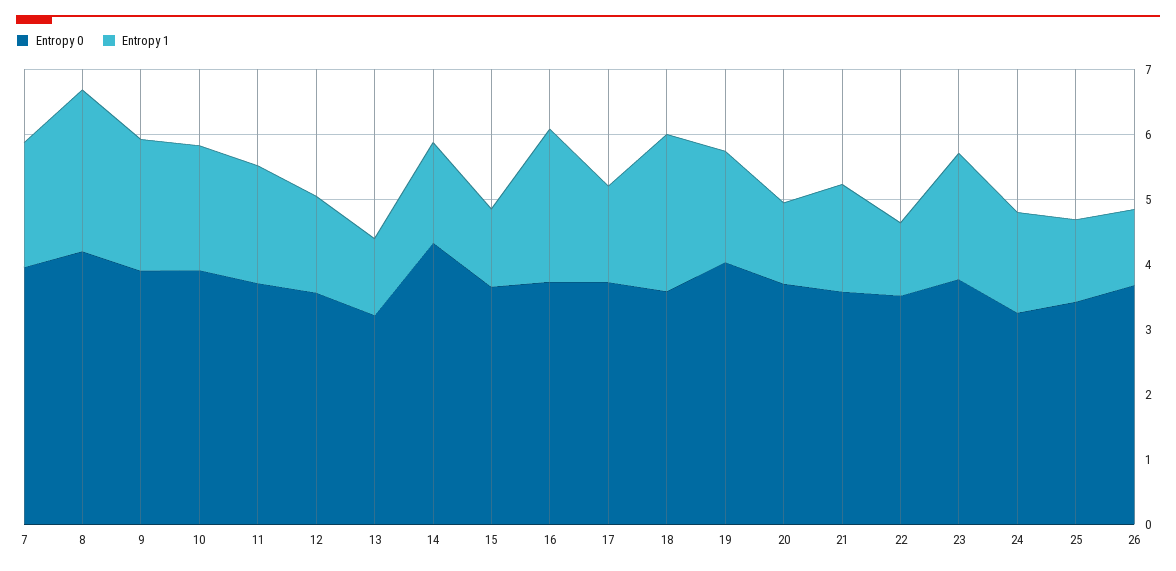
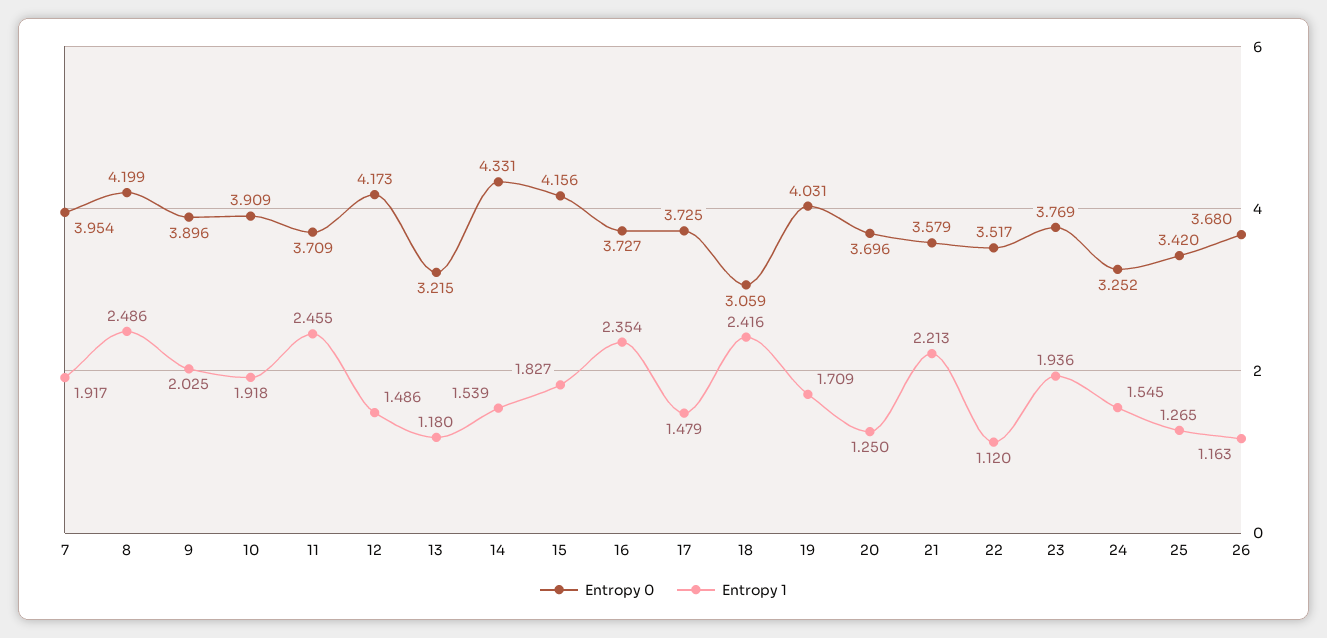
  {
    "Entropy 0": {
      "7": 3.954,
      "8": 4.199,
      "9": 3.896,
      "10": 3.909,
      "11": 3.709,
-     "12": 3.6,
+     "12": 4.173,
      "13": 3.215,
      "14": 4.331,
-     "15": 3.6,
+     "15": 4.156,
      "16": 3.727,
      "17": 3.725,
-     "18": 3.6,
+     "18": 3.059,
      "19": 4.031,
      "20": 3.696,
      "21": 3.579,
      "22": 3.517,
      "23": 3.769,
      "24": 3.252,
      "25": 3.42,
      "26": 3.68
    },
    "Entropy 1": {
      "7": 1.917,
      "8": 2.486,
      "9": 2.025,
      "10": 1.918,
-     "11": 1.8,
+     "11": 2.455,
      "12": 1.486,
      "13": 1.18,
      "14": 1.539,
-     "15": 1.2,
+     "15": 1.827,
      "16": 2.354,
      "17": 1.479,
      "18": 2.416,
      "19": 1.709,
      "20": 1.25,
-     "21": 1.6,
+     "21": 2.213,
      "22": 1.12,
      "23": 1.936,
      "24": 1.545,
      "25": 1.265,
      "26": 1.163
    }
  }

